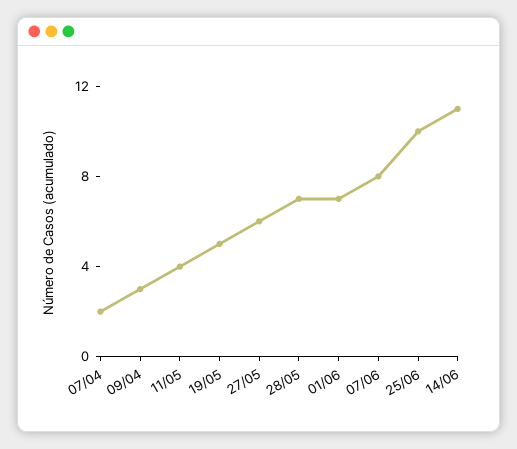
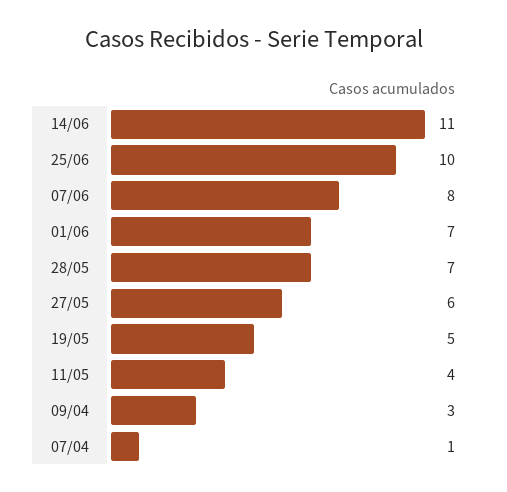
  {
-   "07/04": 2,
+   "07/04": 1,
    "09/04": 3,
    "11/05": 4,
    "19/05": 5,
    "27/05": 6,
    "28/05": 7,
    "01/06": 7,
    "07/06": 8,
    "25/06": 10,
    "14/06": 11
  }

